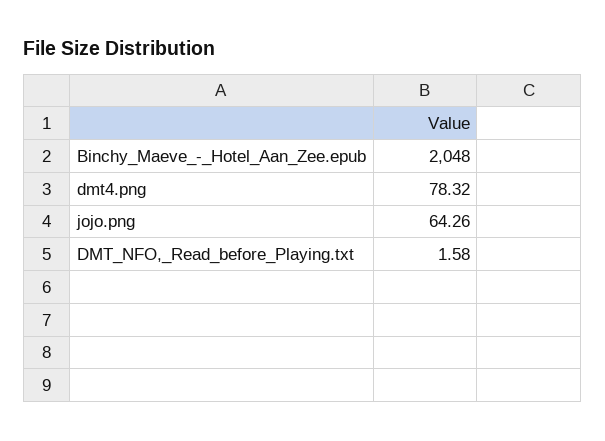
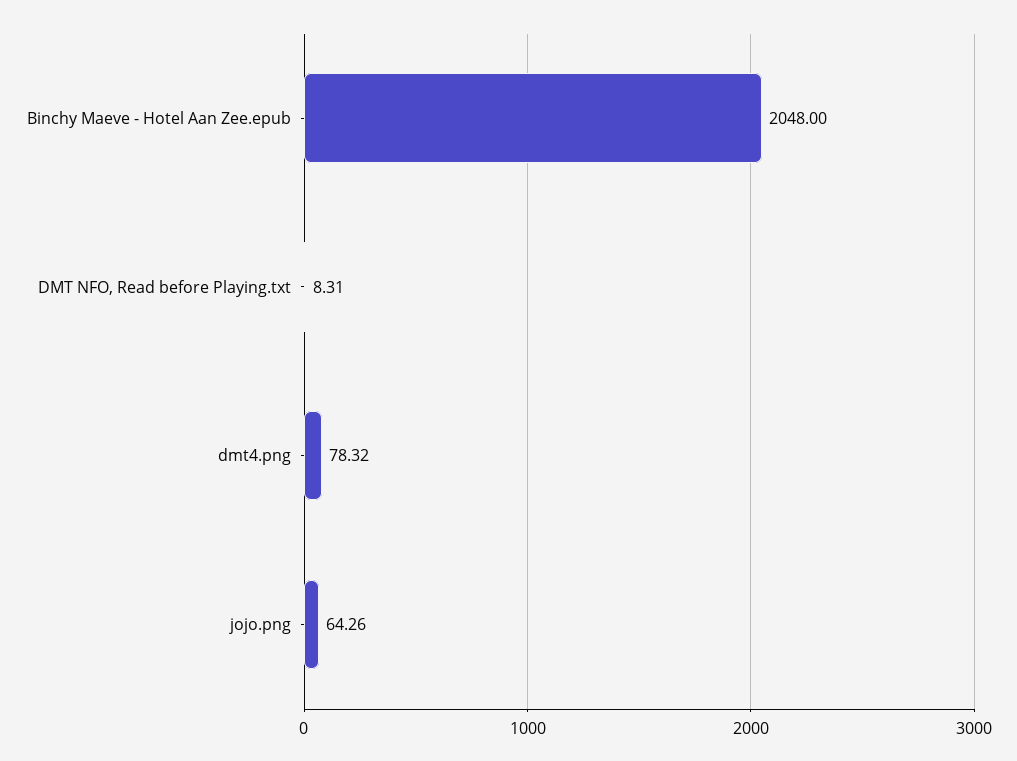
  {
    "Binchy_Maeve_-_Hotel_Aan_Zee.epub": 2048,
    "dmt4.png": 78.32,
    "jojo.png": 64.26,
-   "DMT_NFO,_Read_before_Playing.txt": 1.58
+   "DMT_NFO,_Read_before_Playing.txt": 8.31
  }

